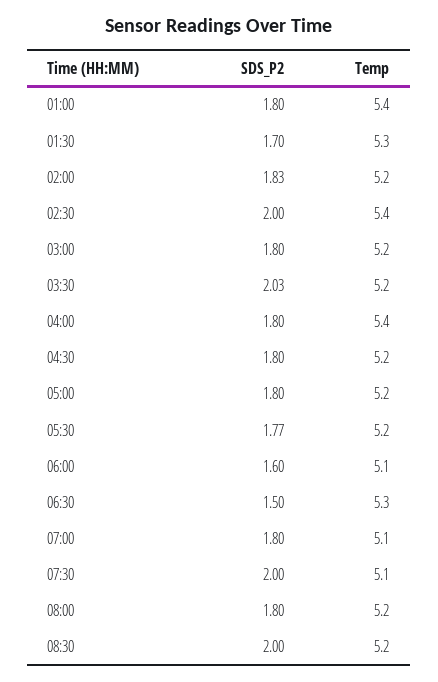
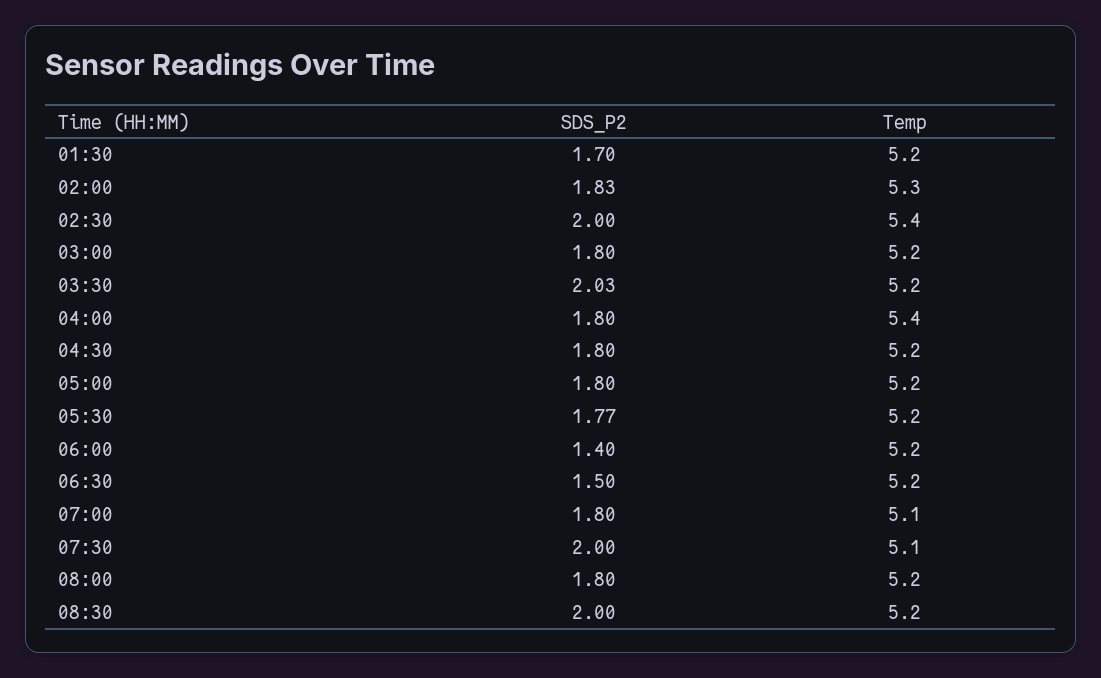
  {
    "SDS_P2": {
-     "01:00": 1.8,
      "01:30": 1.7,
      "02:00": 1.83,
      "02:30": 2,
      "03:00": 1.8,
      "03:30": 2.03,
      "04:00": 1.8,
      "04:30": 1.8,
      "05:00": 1.8,
      "05:30": 1.77,
-     "06:00": 1.6,
+     "06:00": 1.4,
      "06:30": 1.5,
      "07:00": 1.8,
      "07:30": 2,
      "08:00": 1.8,
      "08:30": 2
    },
    "Temp": {
-     "01:00": 5.4,
-     "01:30": 5.3,
+     "01:30": 5.2,
-     "02:00": 5.2,
+     "02:00": 5.3,
      "02:30": 5.4,
      "03:00": 5.2,
      "03:30": 5.2,
      "04:00": 5.4,
      "04:30": 5.2,
      "05:00": 5.2,
      "05:30": 5.2,
-     "06:00": 5.1,
+     "06:00": 5.2,
-     "06:30": 5.3,
+     "06:30": 5.2,
      "07:00": 5.1,
      "07:30": 5.1,
      "08:00": 5.2,
      "08:30": 5.2
    }
  }

